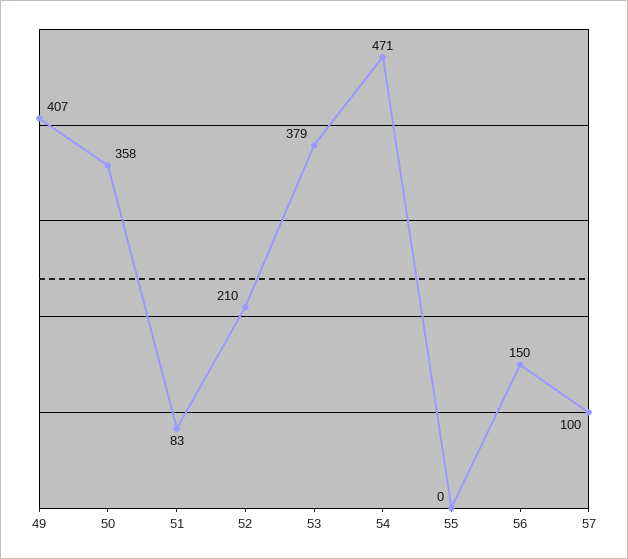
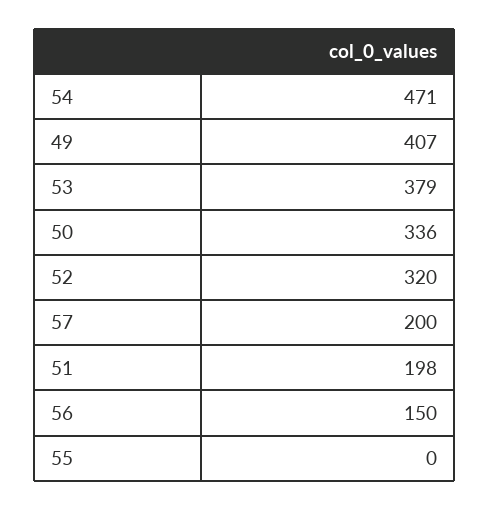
  {
    "49": 407,
-   "50": 358,
+   "50": 336,
-   "51": 83,
+   "51": 198,
-   "52": 210,
+   "52": 320,
    "53": 379,
    "54": 471,
    "55": 0,
    "56": 150,
-   "57": 100
+   "57": 200
  }

